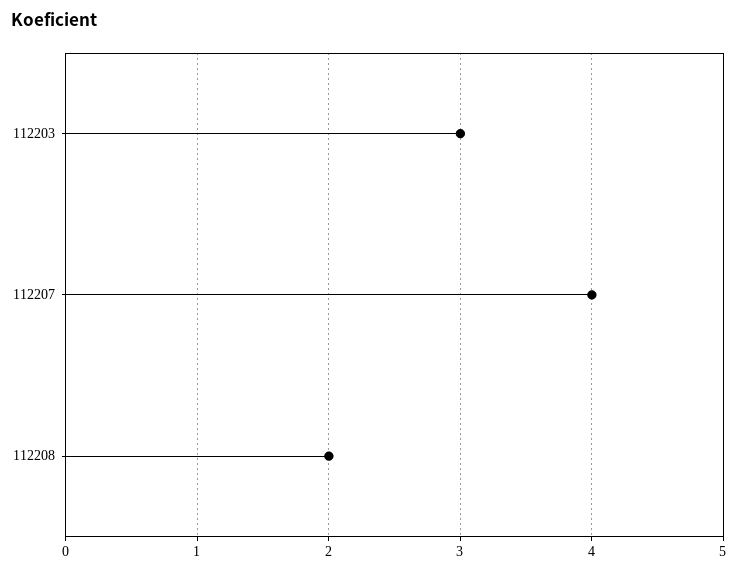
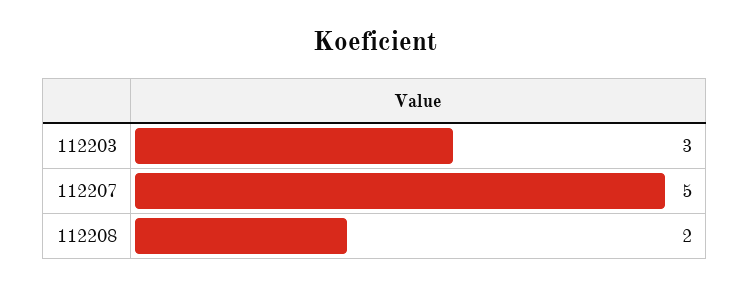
  {
    "112203": 3,
-   "112207": 4,
+   "112207": 5,
    "112208": 2
  }

